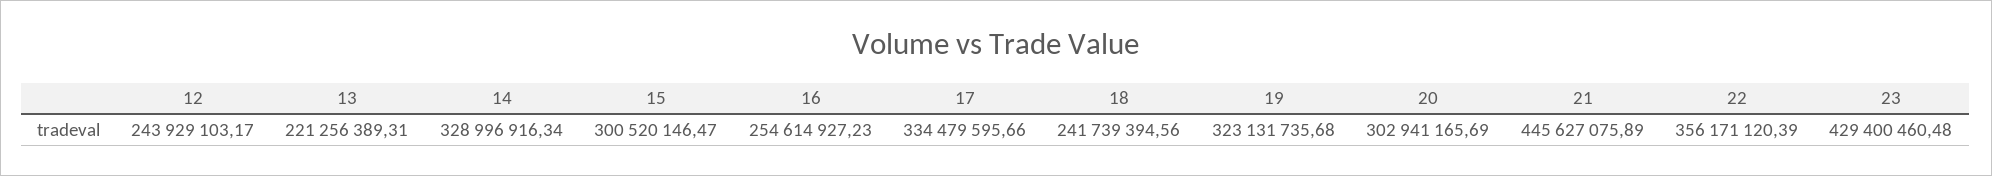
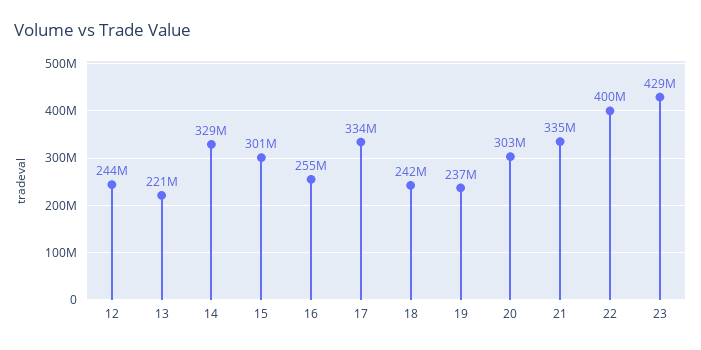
  {
    "12": 243929103.17,
    "13": 221256389.31,
    "14": 328996916.34,
    "15": 300520146.47,
    "16": 254614927.23,
    "17": 334479595.66,
    "18": 241739394.56,
-   "19": 323131735.68,
+   "19": 237000000,
    "20": 302941165.69,
-   "21": 445627075.89,
+   "21": 335000000,
-   "22": 356171120.39,
+   "22": 400000000,
    "23": 429400460.48
  }

